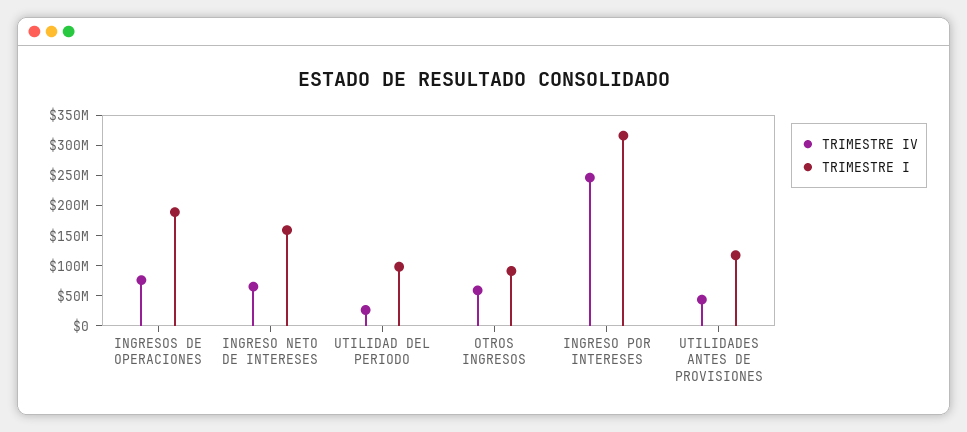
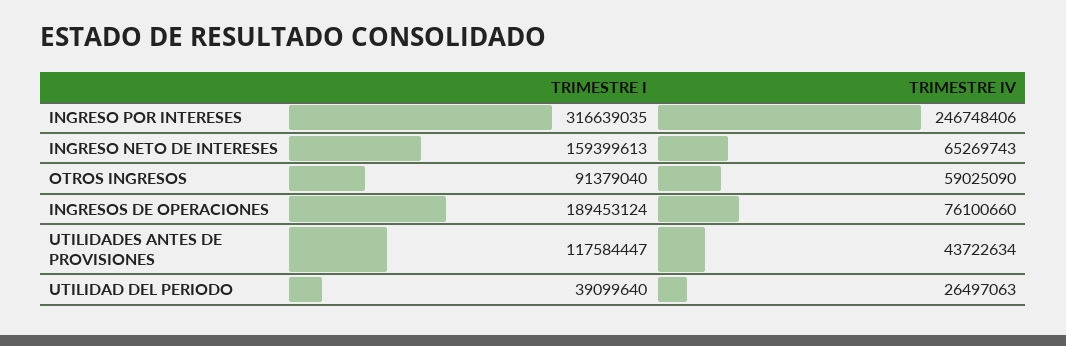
  {
    "TRIMESTRE IV": {
      "INGRESOS DE OPERACIONES": 76100660,
      "INGRESO NETO DE INTERESES": 65269743,
      "UTILIDAD DEL PERIODO": 26497063,
      "OTROS INGRESOS": 59025090,
      "INGRESO POR INTERESES": 246748406,
      "UTILIDADES ANTES DE PROVISIONES": 43722634
    },
    "TRIMESTRE I": {
      "INGRESOS DE OPERACIONES": 189453124,
      "INGRESO NETO DE INTERESES": 159399613,
-     "UTILIDAD DEL PERIODO": 100000000,
+     "UTILIDAD DEL PERIODO": 39099640,
      "OTROS INGRESOS": 91379040,
      "INGRESO POR INTERESES": 316639035,
      "UTILIDADES ANTES DE PROVISIONES": 117584447
    }
  }

